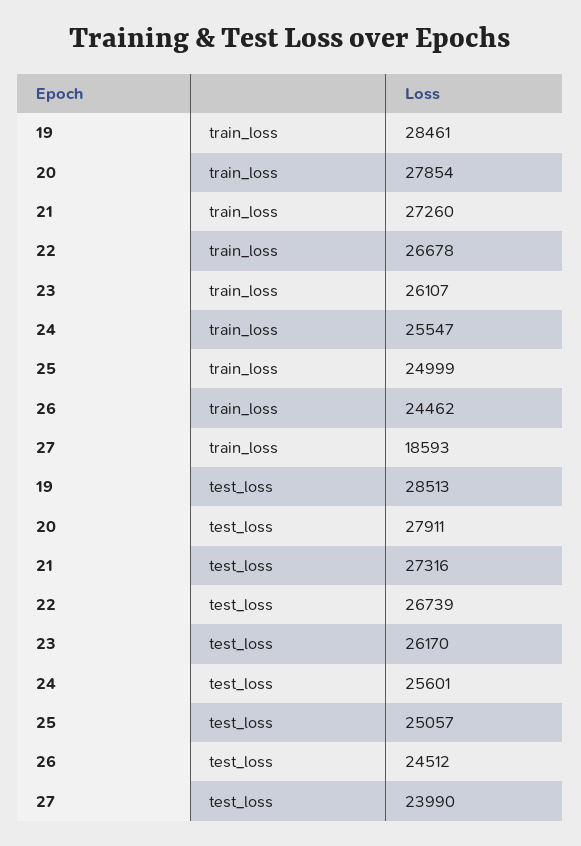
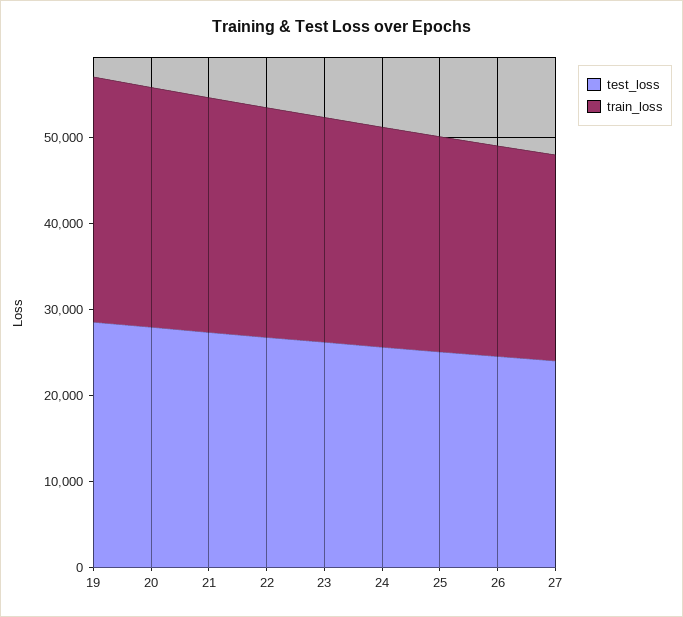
  {
    "train_loss": {
      "19": 28461,
      "20": 27854,
      "21": 27260,
      "22": 26678,
      "23": 26107,
      "24": 25547,
      "25": 24999,
      "26": 24462,
-     "27": 18593
+     "27": 24000
    },
    "test_loss": {
      "19": 28513,
      "20": 27911,
      "21": 27316,
      "22": 26739,
      "23": 26170,
      "24": 25601,
      "25": 25057,
      "26": 24512,
      "27": 23990
    }
  }

